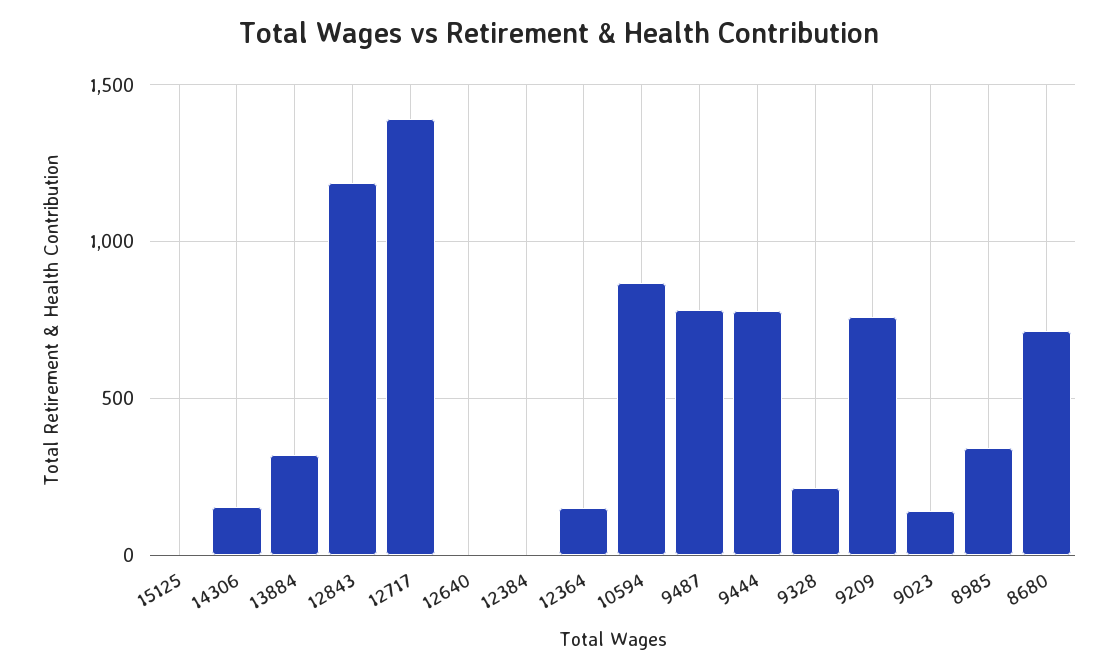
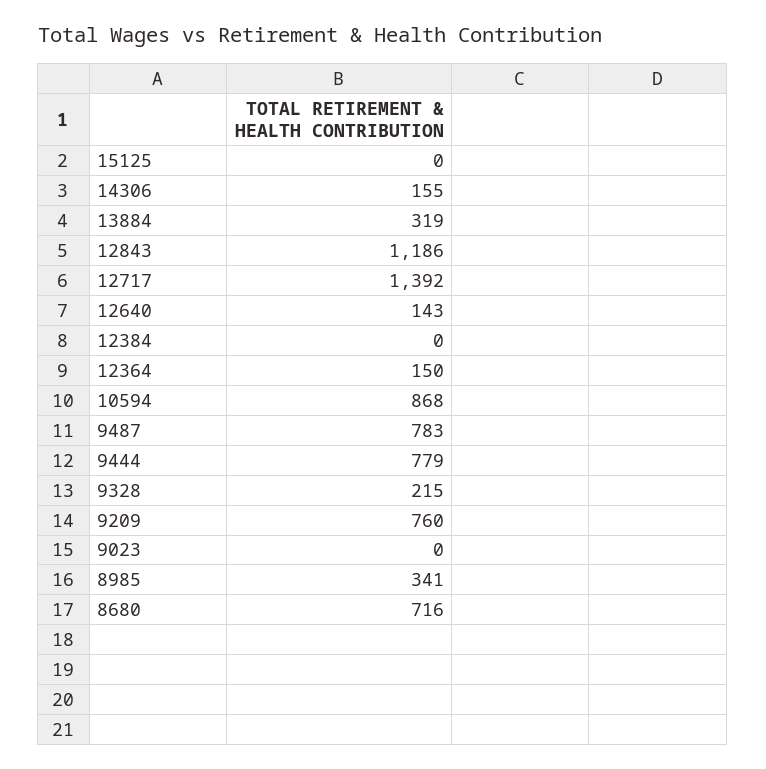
  {
    "15125": 0,
    "14306": 155,
    "13884": 319,
    "12843": 1186,
    "12717": 1392,
-   "12640": 0,
+   "12640": 143,
    "12384": 0,
    "12364": 150,
    "10594": 868,
    "9487": 783,
    "9444": 779,
    "9328": 215,
    "9209": 760,
-   "9023": 150,
+   "9023": 0,
    "8985": 341,
    "8680": 716
  }

